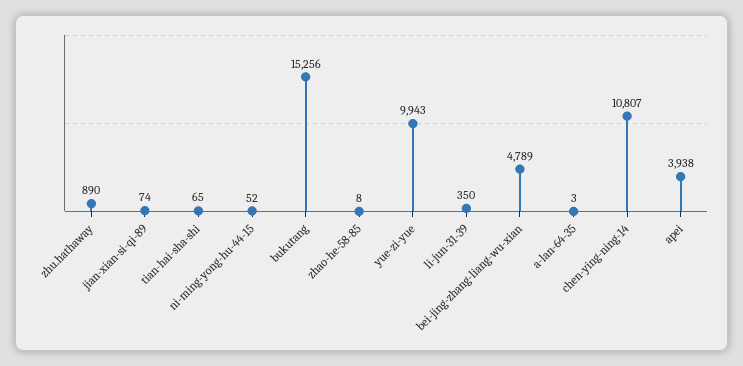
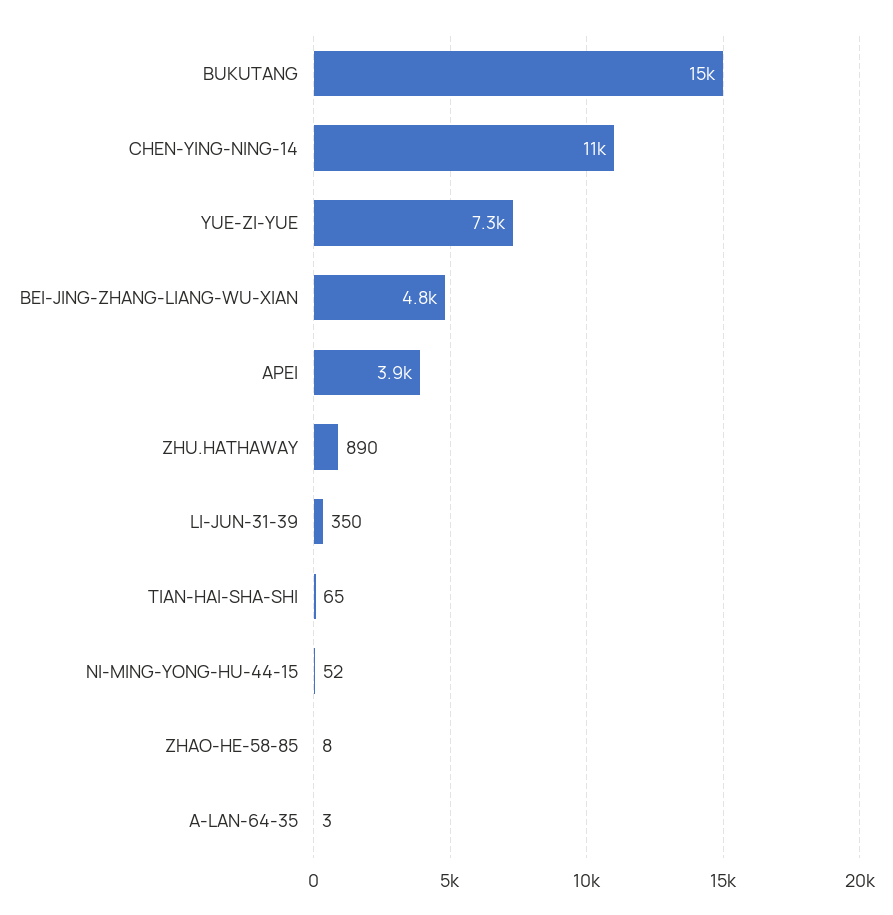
  {
    "zhu.hathaway": 890,
-   "jian-xian-si-qi-89": 74,
    "tian-hai-sha-shi": 65,
    "ni-ming-yong-hu-44-15": 52,
    "bukutang": 15256,
    "zhao-he-58-85": 8,
-   "yue-zi-yue": 9943,
+   "yue-zi-yue": 7300,
    "li-jun-31-39": 350,
    "bei-jing-zhang-liang-wu-xian": 4789,
    "a-lan-64-35": 3,
    "chen-ying-ning-14": 10807,
    "apei": 3938
  }

